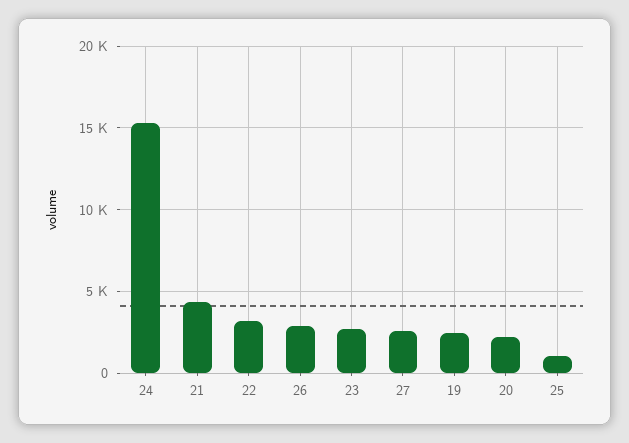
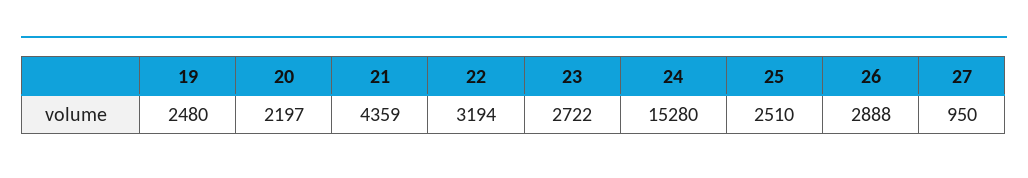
  {
    "24": 15280,
    "21": 4359,
    "22": 3194,
    "26": 2888,
    "23": 2722,
-   "27": 2500,
+   "27": 950,
    "19": 2480,
    "20": 2197,
-   "25": 1000
+   "25": 2510
  }

